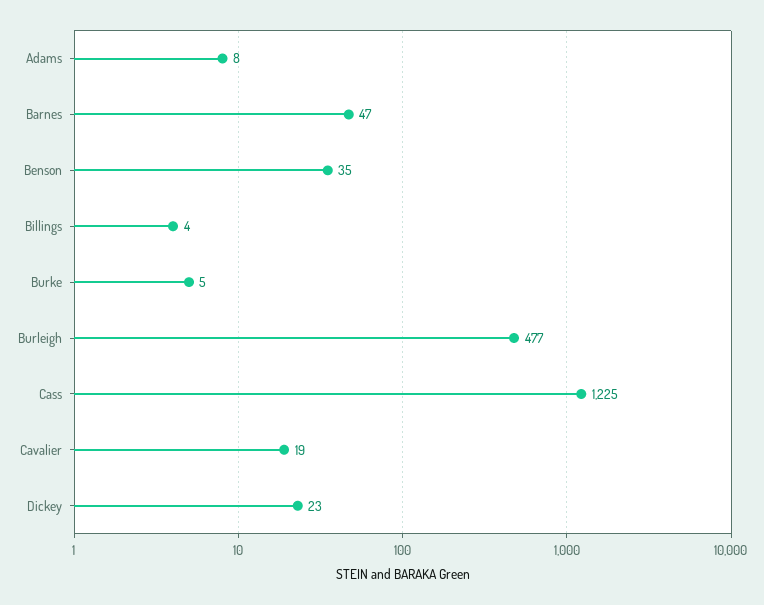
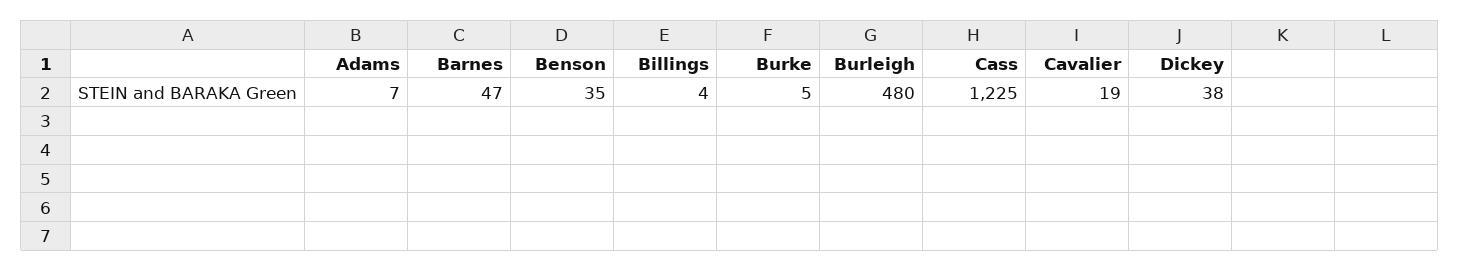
  {
-   "Adams": 8,
+   "Adams": 7,
    "Barnes": 47,
    "Benson": 35,
    "Billings": 4,
    "Burke": 5,
-   "Burleigh": 477,
+   "Burleigh": 480,
    "Cass": 1225,
    "Cavalier": 19,
-   "Dickey": 23
+   "Dickey": 38
  }

